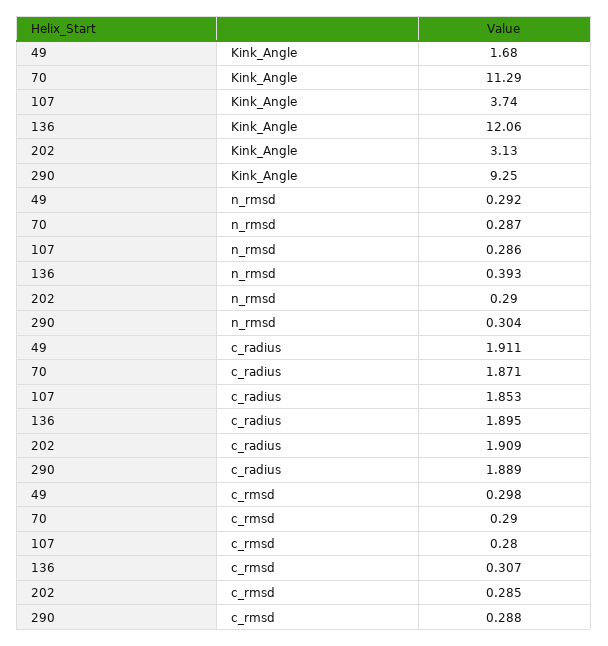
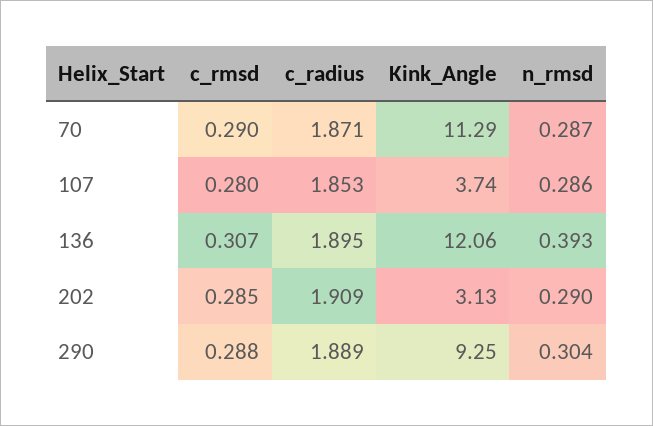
  {
-   "49": {
-     "Kink_Angle": 1.68,
-     "n_rmsd": 0.292,
-     "c_radius": 1.911,
-     "c_rmsd": 0.298
-   },
    "70": {
      "Kink_Angle": 11.29,
      "n_rmsd": 0.287,
      "c_radius": 1.871,
      "c_rmsd": 0.29
    },
    "107": {
      "Kink_Angle": 3.74,
      "n_rmsd": 0.286,
      "c_radius": 1.853,
      "c_rmsd": 0.28
    },
    "136": {
      "Kink_Angle": 12.06,
      "n_rmsd": 0.393,
      "c_radius": 1.895,
      "c_rmsd": 0.307
    },
    "202": {
      "Kink_Angle": 3.13,
      "n_rmsd": 0.29,
      "c_radius": 1.909,
      "c_rmsd": 0.285
    },
    "290": {
      "Kink_Angle": 9.25,
      "n_rmsd": 0.304,
      "c_radius": 1.889,
      "c_rmsd": 0.288
    }
  }

